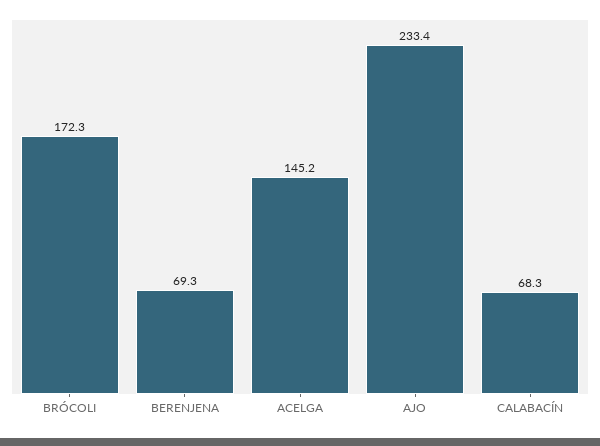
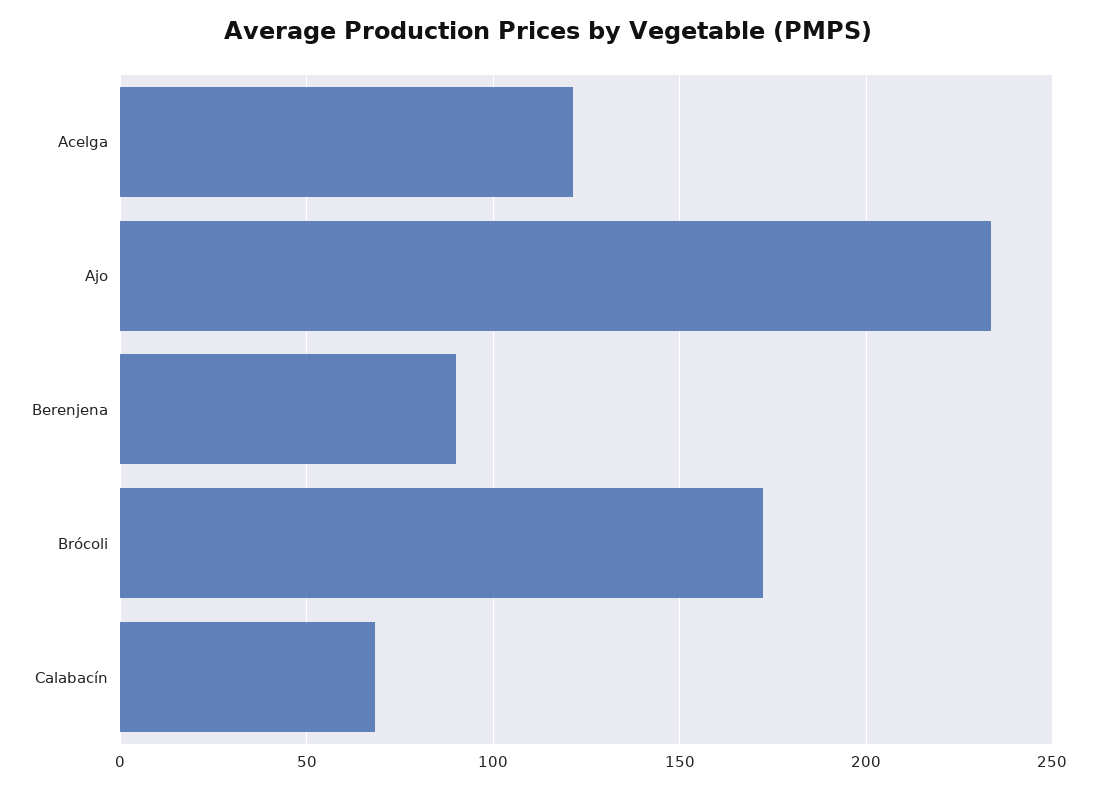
  {
    "BRÓCOLI": 172.3,
-   "BERENJENA": 69.3,
+   "BERENJENA": 90,
-   "ACELGA": 145.2,
+   "ACELGA": 120,
    "AJO": 233.4,
    "CALABACÍN": 68.3
  }

